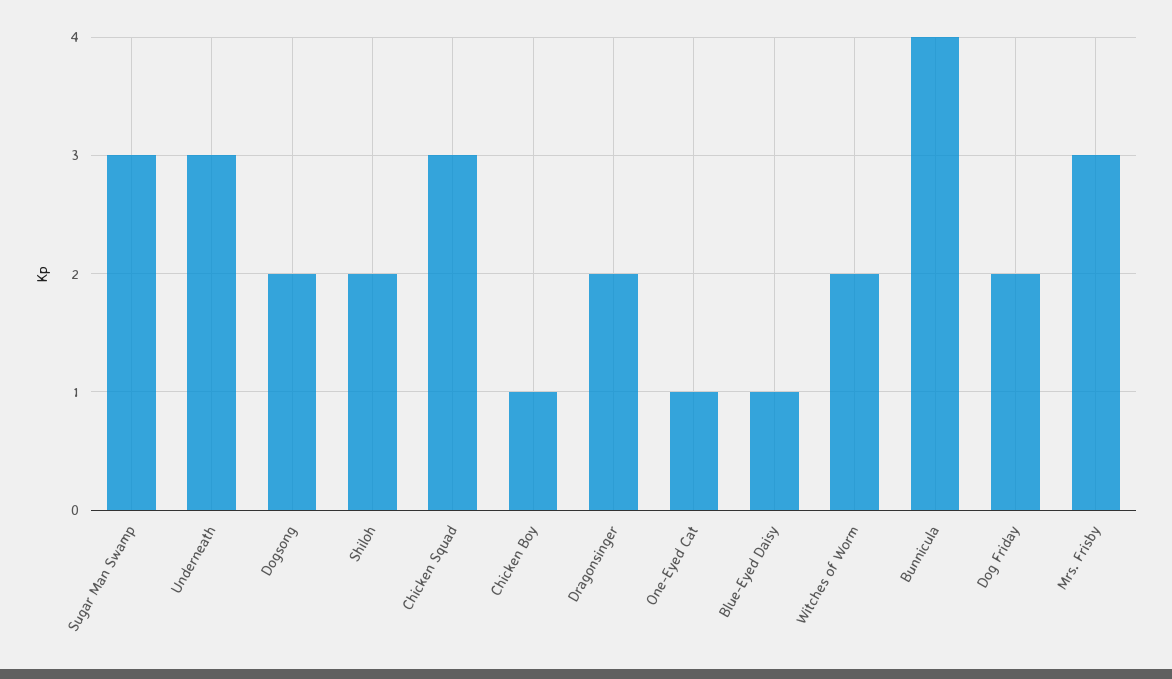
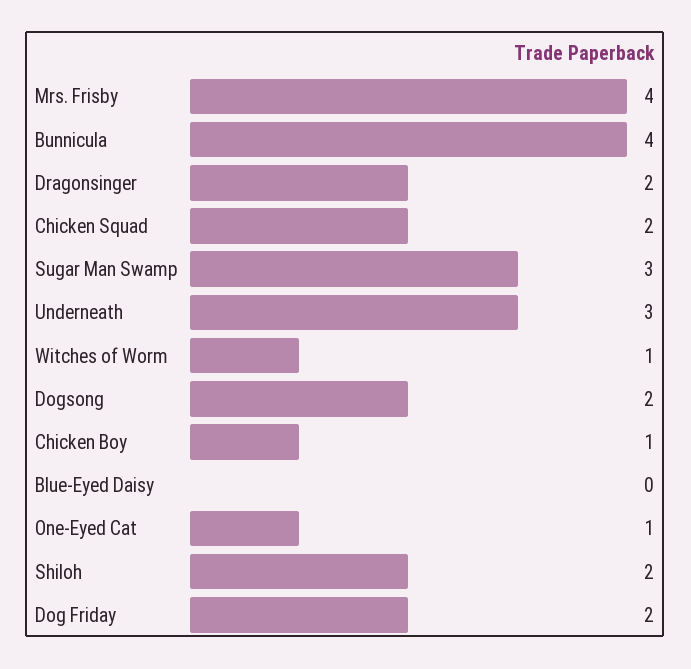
  {
    "Sugar Man Swamp": 3,
    "Underneath": 3,
    "Dogsong": 2,
    "Shiloh": 2,
-   "Chicken Squad": 3,
+   "Chicken Squad": 2,
    "Chicken Boy": 1,
    "Dragonsinger": 2,
    "One-Eyed Cat": 1,
-   "Blue-Eyed Daisy": 1,
+   "Blue-Eyed Daisy": 0,
-   "Witches of Worm": 2,
+   "Witches of Worm": 1,
    "Bunnicula": 4,
    "Dog Friday": 2,
-   "Mrs. Frisby": 3
+   "Mrs. Frisby": 4
  }

